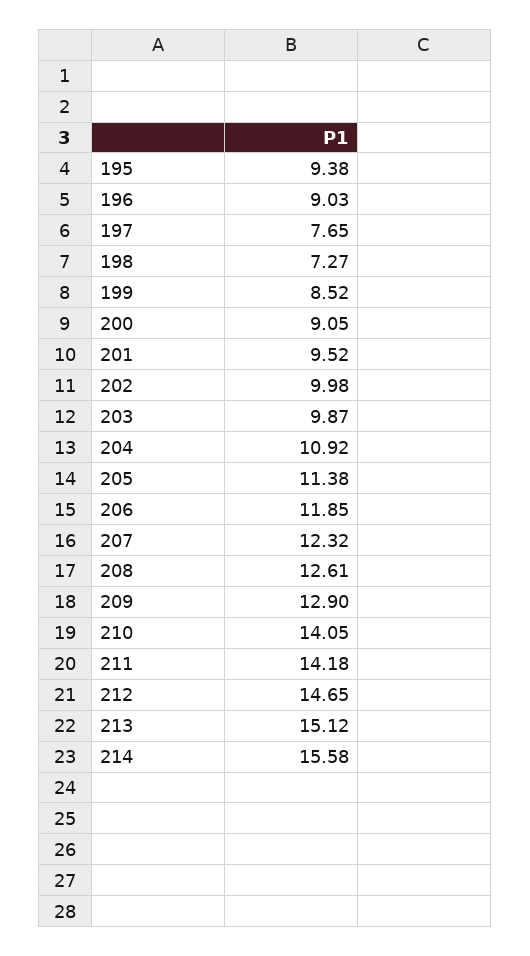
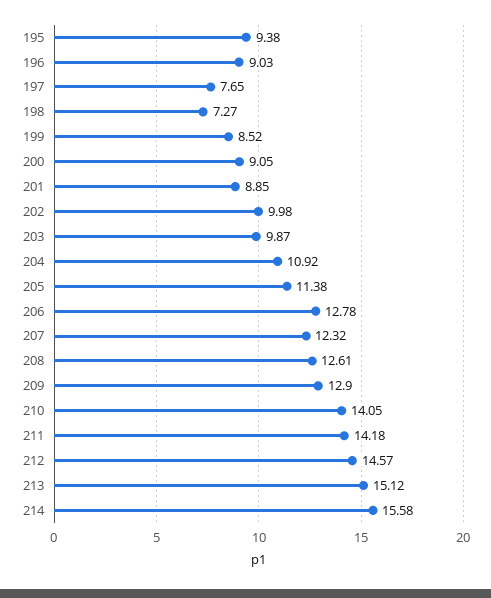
  {
    "195": 9.38,
    "196": 9.03,
    "197": 7.65,
    "198": 7.27,
    "199": 8.52,
    "200": 9.05,
-   "201": 9.52,
+   "201": 8.85,
    "202": 9.98,
    "203": 9.87,
    "204": 10.92,
    "205": 11.38,
-   "206": 11.85,
+   "206": 12.78,
    "207": 12.32,
    "208": 12.61,
    "209": 12.9,
    "210": 14.05,
    "211": 14.18,
-   "212": 14.65,
+   "212": 14.57,
    "213": 15.12,
    "214": 15.58
  }

